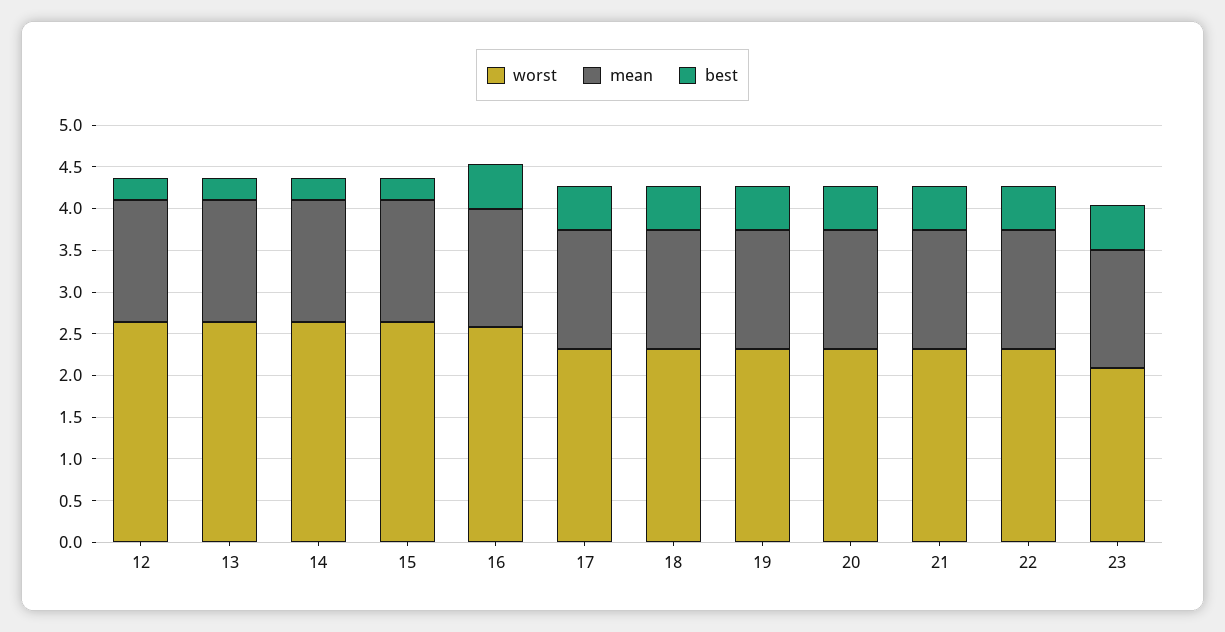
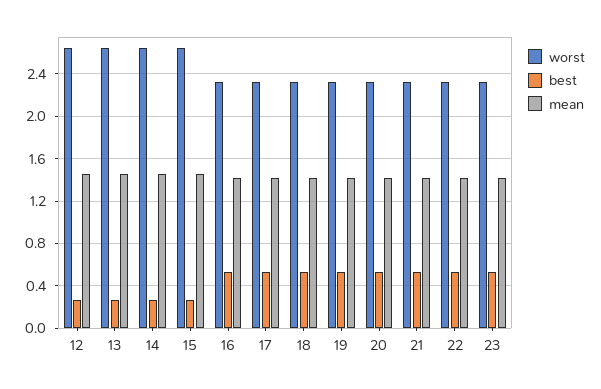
  {
    "worst": {
      "12": 2.6,
      "13": 2.6,
      "14": 2.6,
      "15": 2.6,
-     "16": 2.6,
+     "16": 2.3,
      "17": 2.3,
      "18": 2.3,
      "19": 2.3,
      "20": 2.3,
      "21": 2.3,
      "22": 2.3,
-     "23": 2.1
+     "23": 2.3
    },
    "mean": {
      "12": 1.5,
      "13": 1.5,
      "14": 1.5,
      "15": 1.5,
      "16": 1.4,
      "17": 1.4,
      "18": 1.4,
      "19": 1.4,
      "20": 1.4,
      "21": 1.4,
      "22": 1.4,
      "23": 1.4
    },
    "best": {
      "12": 0.3,
      "13": 0.3,
      "14": 0.3,
      "15": 0.3,
      "16": 0.5,
      "17": 0.5,
      "18": 0.5,
      "19": 0.5,
      "20": 0.5,
      "21": 0.5,
      "22": 0.5,
      "23": 0.5
    }
  }

